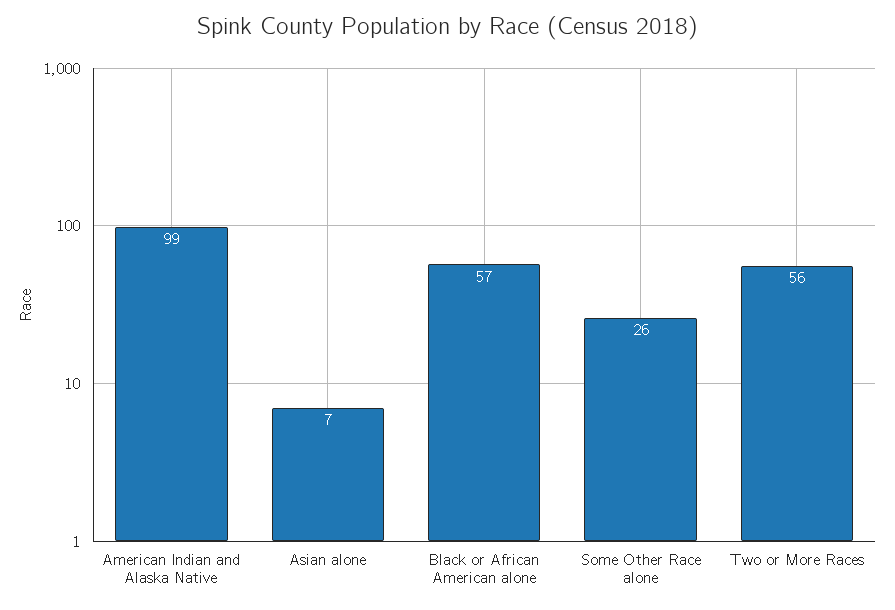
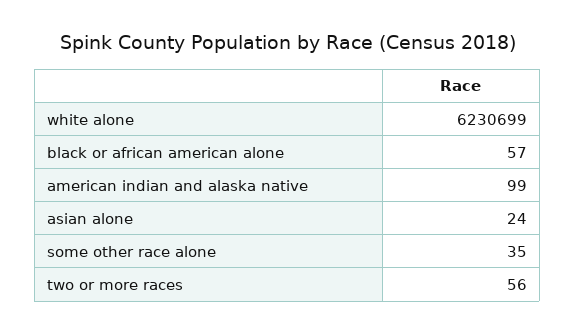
  {
    "American Indian and Alaska Native": 99,
-   "Asian alone": 7,
+   "Asian alone": 24,
    "Black or African American alone": 57,
-   "Some Other Race alone": 26,
+   "Some Other Race alone": 35,
-   "Two or More Races": 56
+   "Two or More Races": 56,
+   "white alone": 6230699
  }

